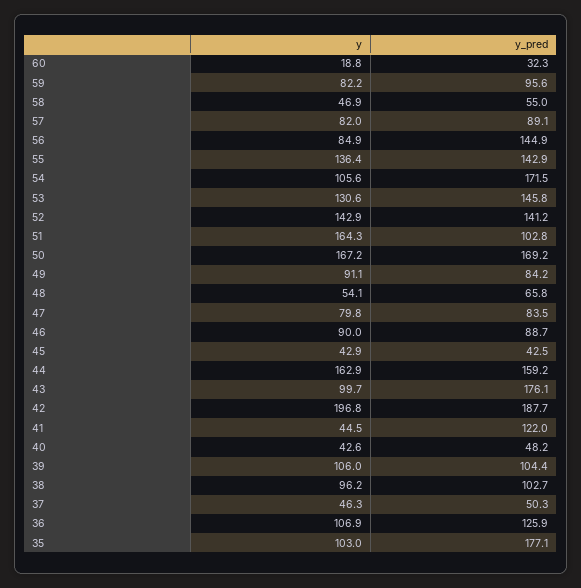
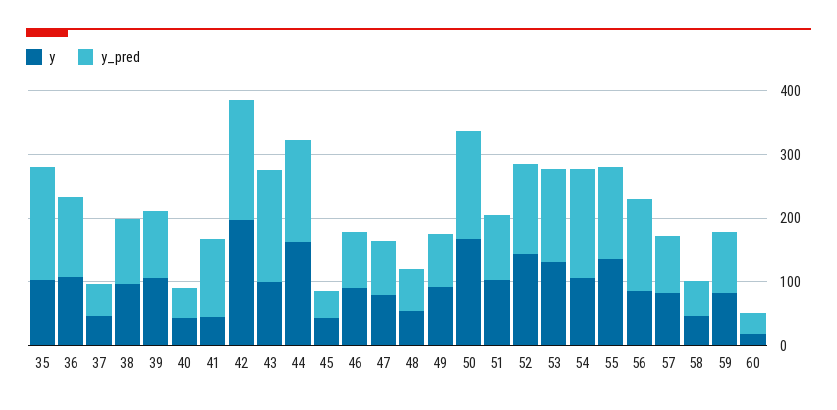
  {
    "y": {
      "60": 18.8,
      "59": 82.2,
      "58": 46.9,
      "57": 82,
      "56": 84.9,
      "55": 136.4,
      "54": 105.6,
      "53": 130.6,
      "52": 142.9,
-     "51": 164.3,
+     "51": 100,
      "50": 167.2,
      "49": 91.1,
      "48": 54.1,
      "47": 79.8,
      "46": 90,
      "45": 42.9,
      "44": 162.9,
      "43": 99.7,
      "42": 196.8,
      "41": 44.5,
      "40": 42.6,
      "39": 106,
      "38": 96.2,
      "37": 46.3,
      "36": 106.9,
      "35": 103
    },
    "y_pred": {
      "60": 32.3,
      "59": 95.6,
      "58": 55,
      "57": 89.1,
      "56": 144.9,
      "55": 142.9,
      "54": 171.5,
      "53": 145.8,
      "52": 141.2,
      "51": 102.8,
      "50": 169.2,
      "49": 84.2,
      "48": 65.8,
      "47": 83.5,
      "46": 88.7,
      "45": 42.5,
      "44": 159.2,
      "43": 176.1,
      "42": 187.7,
      "41": 122,
      "40": 48.2,
      "39": 104.4,
      "38": 102.7,
      "37": 50.3,
      "36": 125.9,
      "35": 177.1
    }
  }

